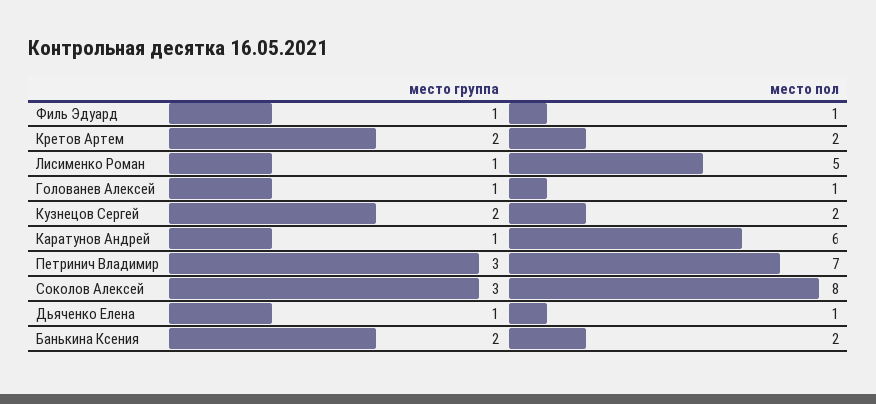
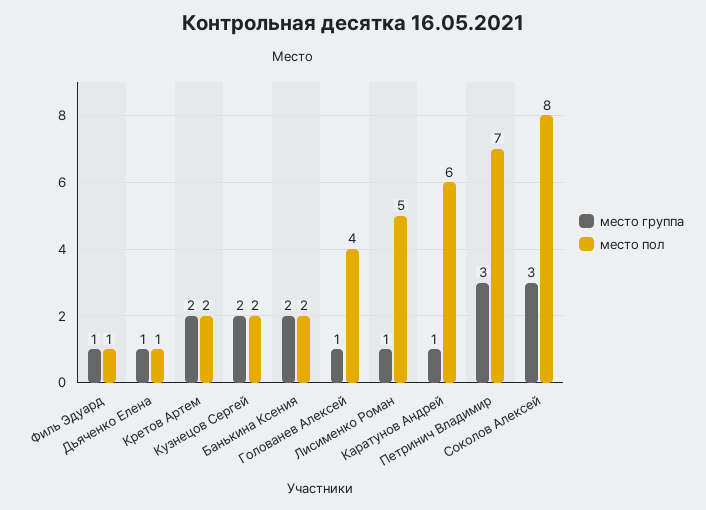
  {
    "место группа": {
      "Филь Эдуард": 1,
      "Кретов Артем": 2,
      "Лисименко Роман": 1,
      "Голованев Алексей": 1,
      "Кузнецов Сергей": 2,
      "Каратунов Андрей": 1,
      "Петринич Владимир": 3,
      "Соколов Алексей": 3,
      "Дьяченко Елена": 1,
      "Банькина Ксения": 2
    },
    "место пол": {
      "Филь Эдуард": 1,
      "Кретов Артем": 2,
      "Лисименко Роман": 5,
-     "Голованев Алексей": 1,
+     "Голованев Алексей": 4,
      "Кузнецов Сергей": 2,
      "Каратунов Андрей": 6,
      "Петринич Владимир": 7,
      "Соколов Алексей": 8,
      "Дьяченко Елена": 1,
      "Банькина Ксения": 2
    }
  }

